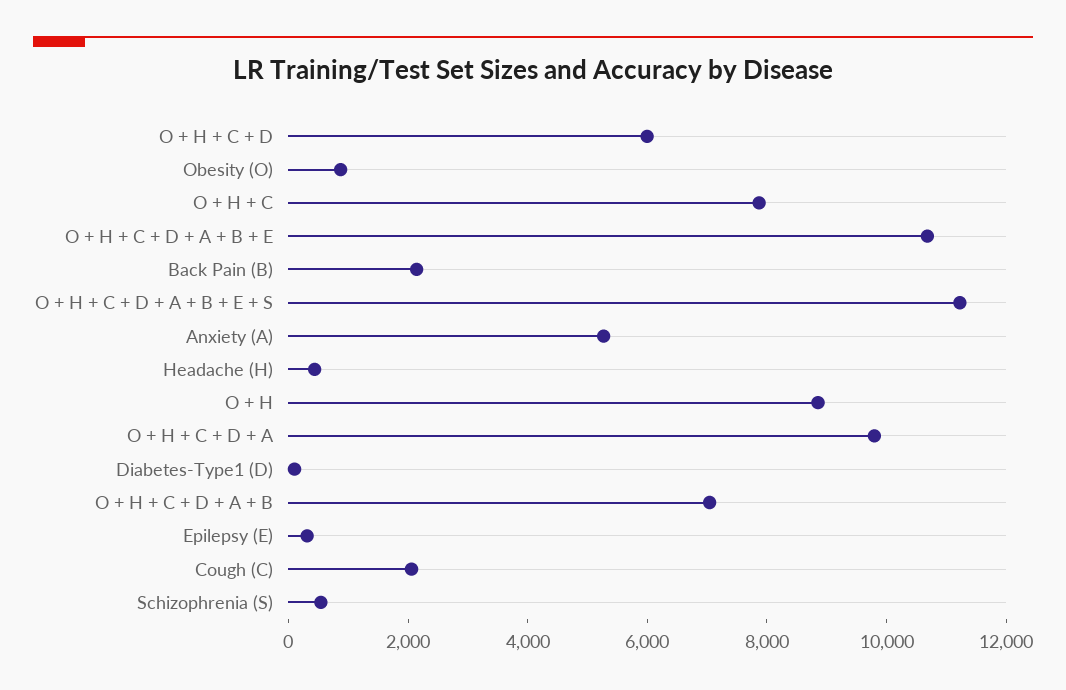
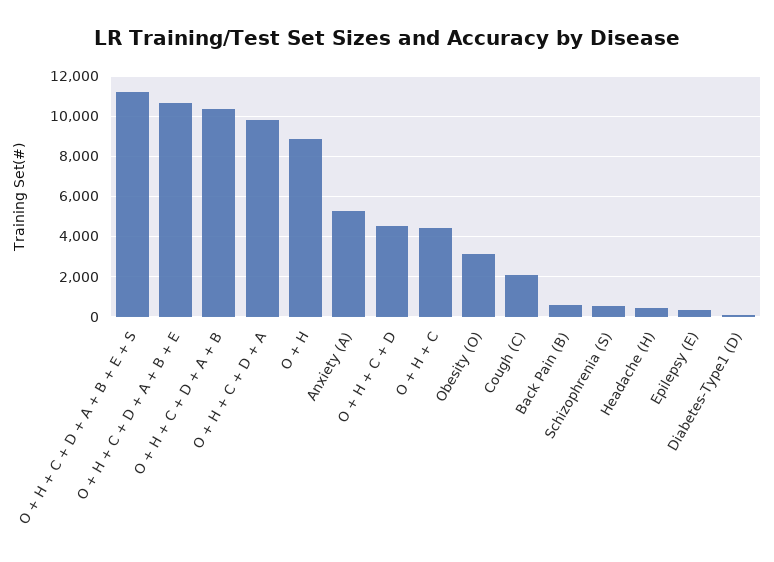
  {
-   "O + H + C + D": 6000,
+   "O + H + C + D": 4500,
-   "Obesity (O)": 1000,
+   "Obesity (O)": 3000,
-   "O + H + C": 8000,
+   "O + H + C": 4500,
    "O + H + C + D + A + B + E": 10500,
-   "Back Pain (B)": 2000,
+   "Back Pain (B)": 500,
    "O + H + C + D + A + B + E + S": 11000,
    "Anxiety (A)": 5500,
    "Headache (H)": 500,
    "O + H": 9000,
    "O + H + C + D + A": 10000,
    "Diabetes-Type1 (D)": 0,
-   "O + H + C + D + A + B": 7000,
+   "O + H + C + D + A + B": 10500,
    "Epilepsy (E)": 500,
    "Cough (C)": 2000,
    "Schizophrenia (S)": 500
  }

